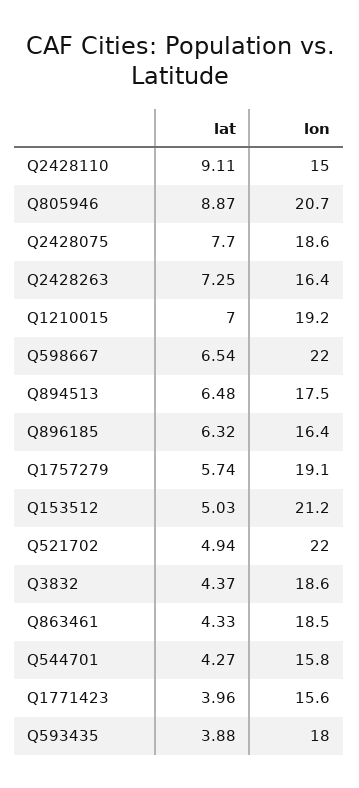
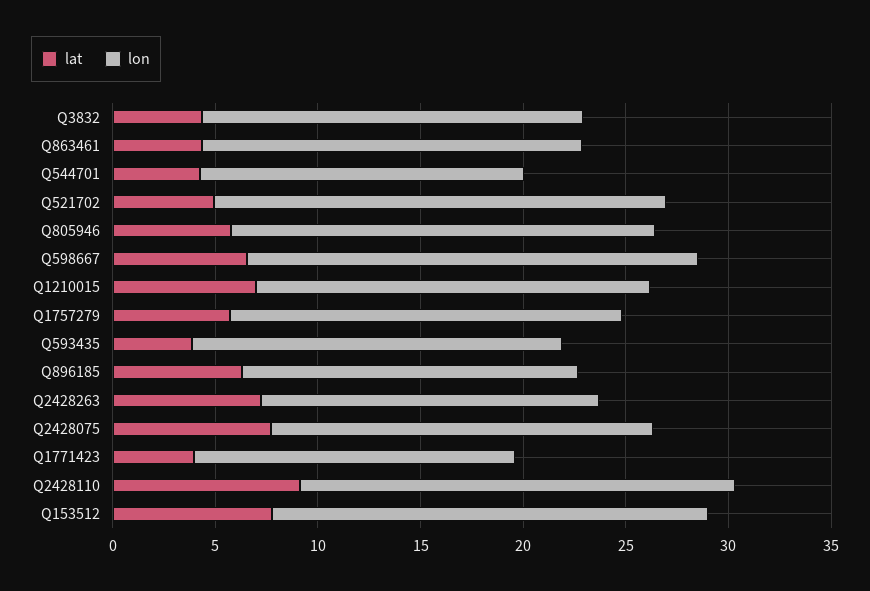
  {
    "lat": {
      "Q2428110": 9.11,
-     "Q805946": 8.87,
+     "Q805946": 6,
      "Q2428075": 7.7,
      "Q2428263": 7.25,
      "Q1210015": 7,
      "Q598667": 6.54,
-     "Q894513": 6.48,
      "Q896185": 6.32,
      "Q1757279": 5.74,
-     "Q153512": 5.03,
+     "Q153512": 8,
      "Q521702": 4.94,
      "Q3832": 4.37,
      "Q863461": 4.33,
      "Q544701": 4.27,
      "Q1771423": 3.96,
      "Q593435": 3.88
    },
    "lon": {
-     "Q2428110": 15,
+     "Q2428110": 21,
      "Q805946": 20.7,
      "Q2428075": 18.6,
      "Q2428263": 16.4,
      "Q1210015": 19.2,
      "Q598667": 22,
-     "Q894513": 17.5,
      "Q896185": 16.4,
      "Q1757279": 19.1,
      "Q153512": 21.2,
      "Q521702": 22,
      "Q3832": 18.6,
      "Q863461": 18.5,
      "Q544701": 15.8,
      "Q1771423": 15.6,
      "Q593435": 18
    }
  }

